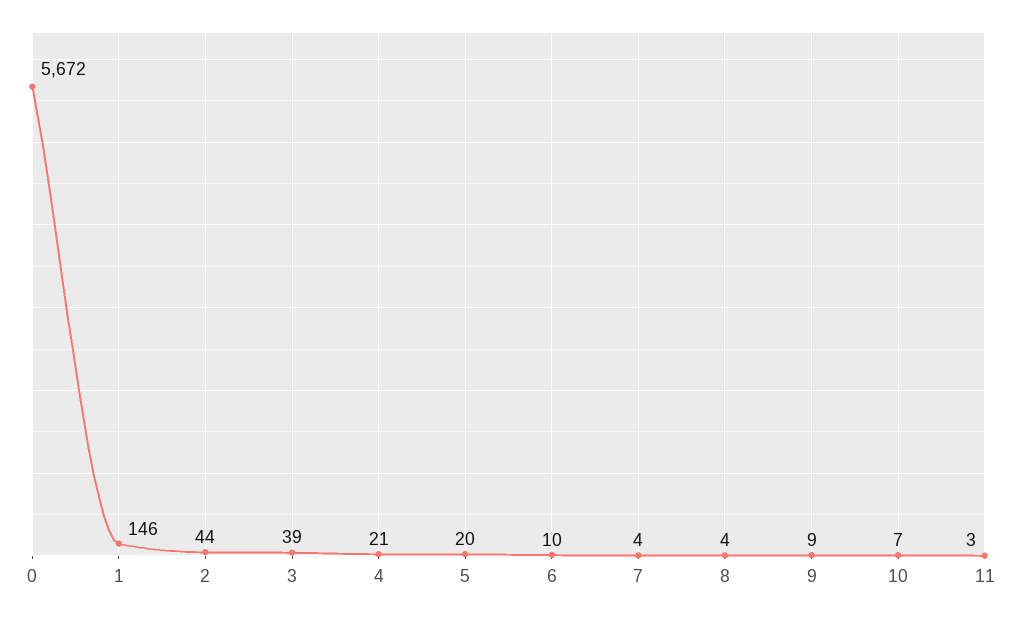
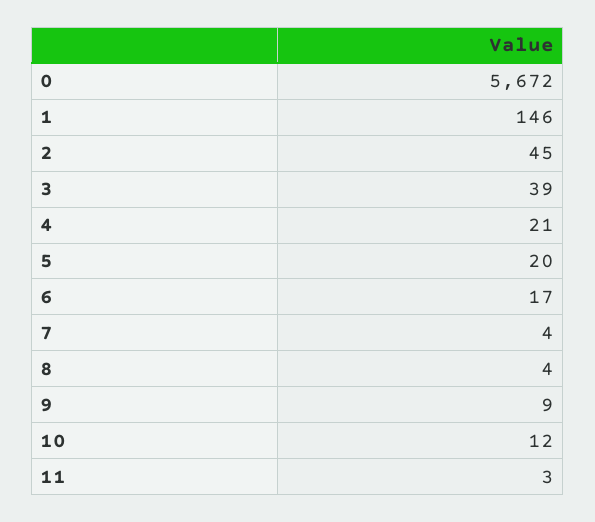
  {
    "0": 5672,
    "1": 146,
-   "2": 44,
+   "2": 45,
    "3": 39,
    "4": 21,
    "5": 20,
-   "6": 10,
+   "6": 17,
    "7": 4,
    "8": 4,
    "9": 9,
-   "10": 7,
+   "10": 12,
    "11": 3
  }

